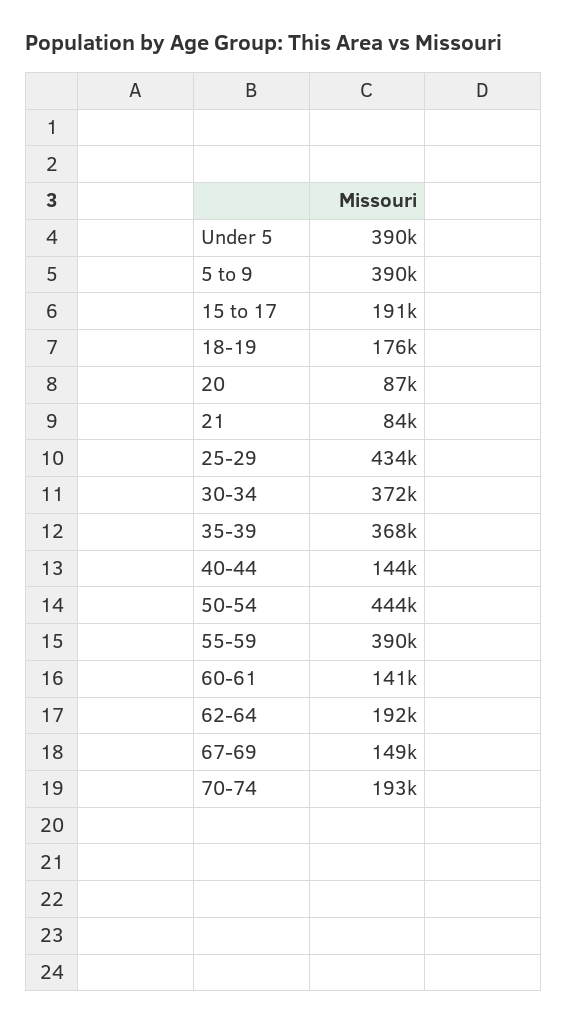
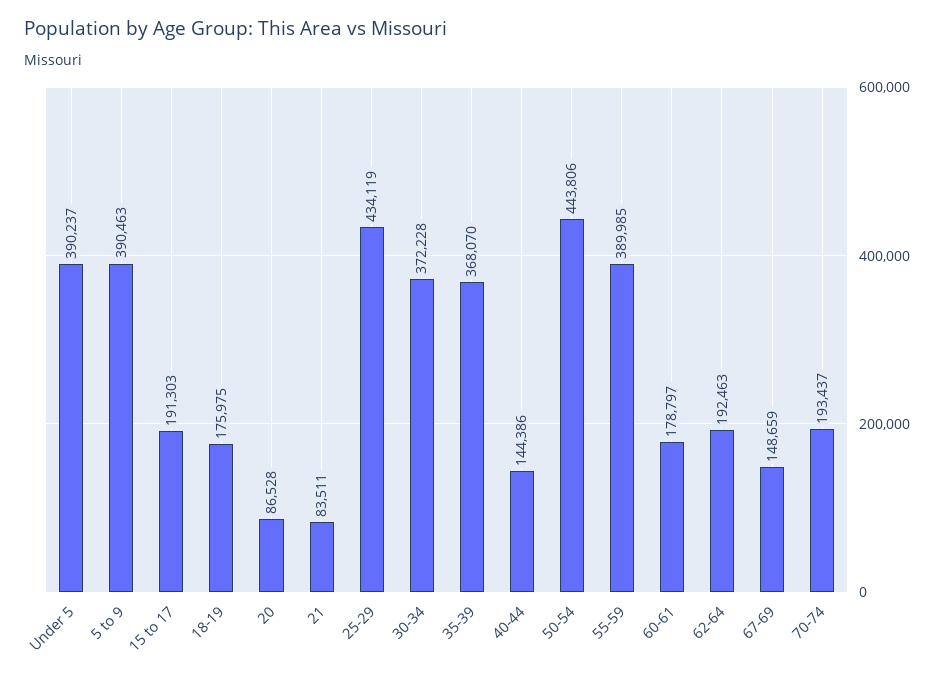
  {
    "Under 5": 390237,
    "5 to 9": 390463,
    "15 to 17": 191303,
    "18-19": 175975,
    "20": 86528,
    "21": 83511,
    "25-29": 434119,
    "30-34": 372228,
    "35-39": 368070,
    "40-44": 144386,
    "50-54": 443806,
    "55-59": 389985,
-   "60-61": 141000,
+   "60-61": 178797,
    "62-64": 192463,
    "67-69": 148659,
    "70-74": 193437
  }

